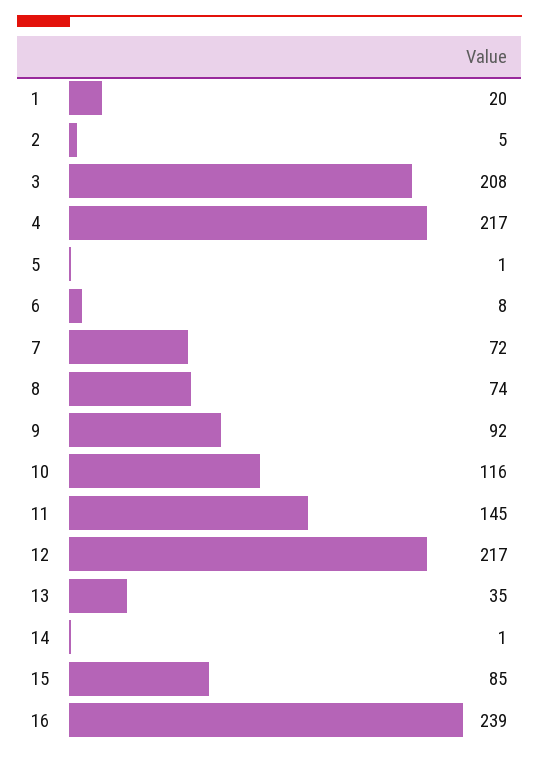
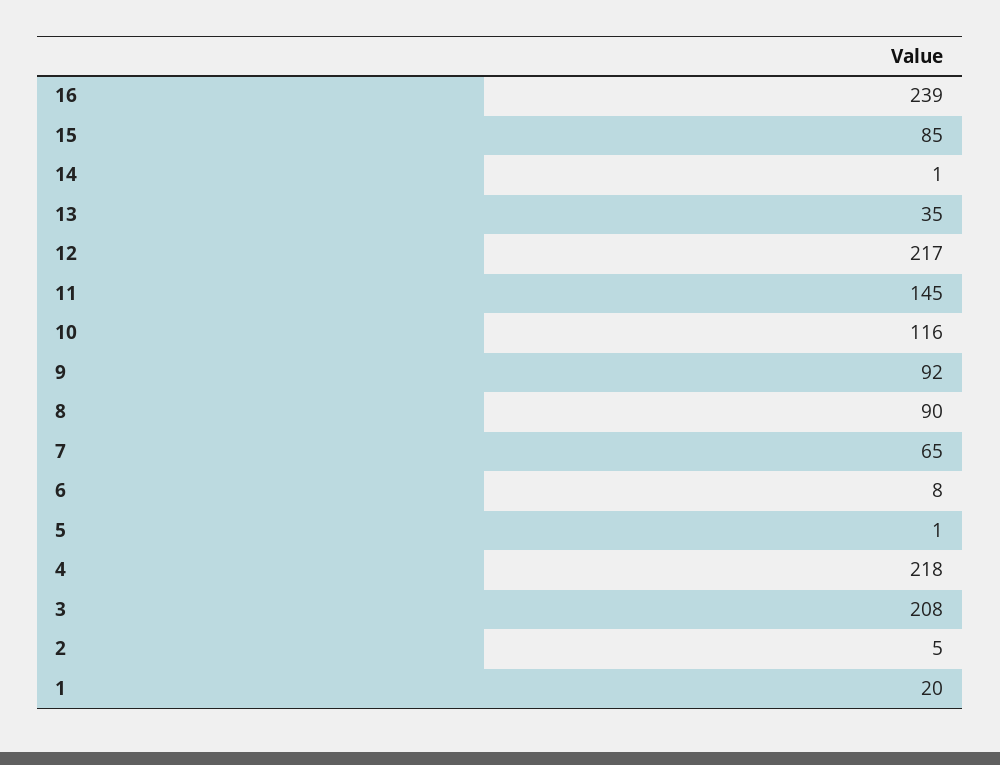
  {
    "1": 20,
    "2": 5,
    "3": 208,
-   "4": 217,
+   "4": 218,
    "5": 1,
    "6": 8,
-   "7": 72,
+   "7": 65,
-   "8": 74,
+   "8": 90,
    "9": 92,
    "10": 116,
    "11": 145,
    "12": 217,
    "13": 35,
    "14": 1,
    "15": 85,
    "16": 239
  }

